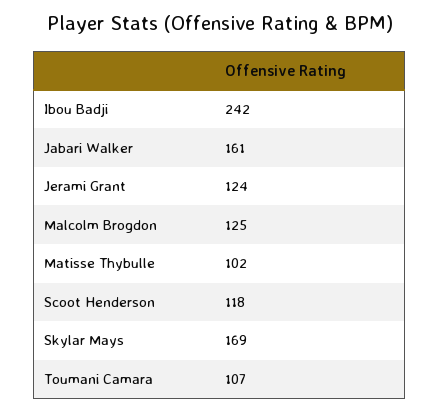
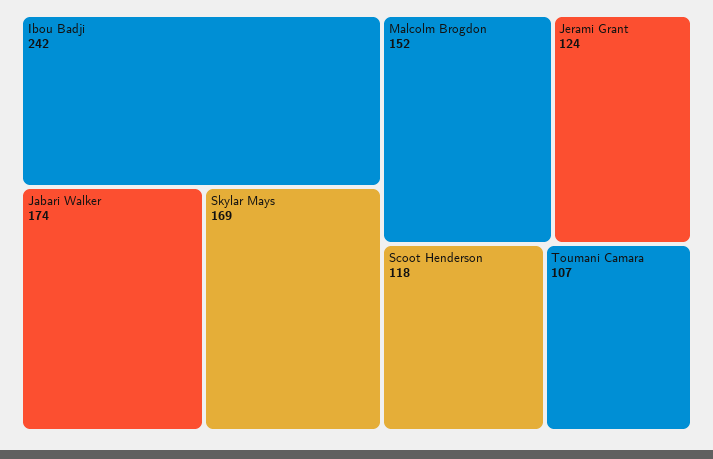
  {
    "Ibou Badji": 242,
-   "Jabari Walker": 161,
+   "Jabari Walker": 174,
    "Jerami Grant": 124,
-   "Malcolm Brogdon": 125,
+   "Malcolm Brogdon": 152,
-   "Matisse Thybulle": 102,
    "Scoot Henderson": 118,
    "Skylar Mays": 169,
    "Toumani Camara": 107
  }

